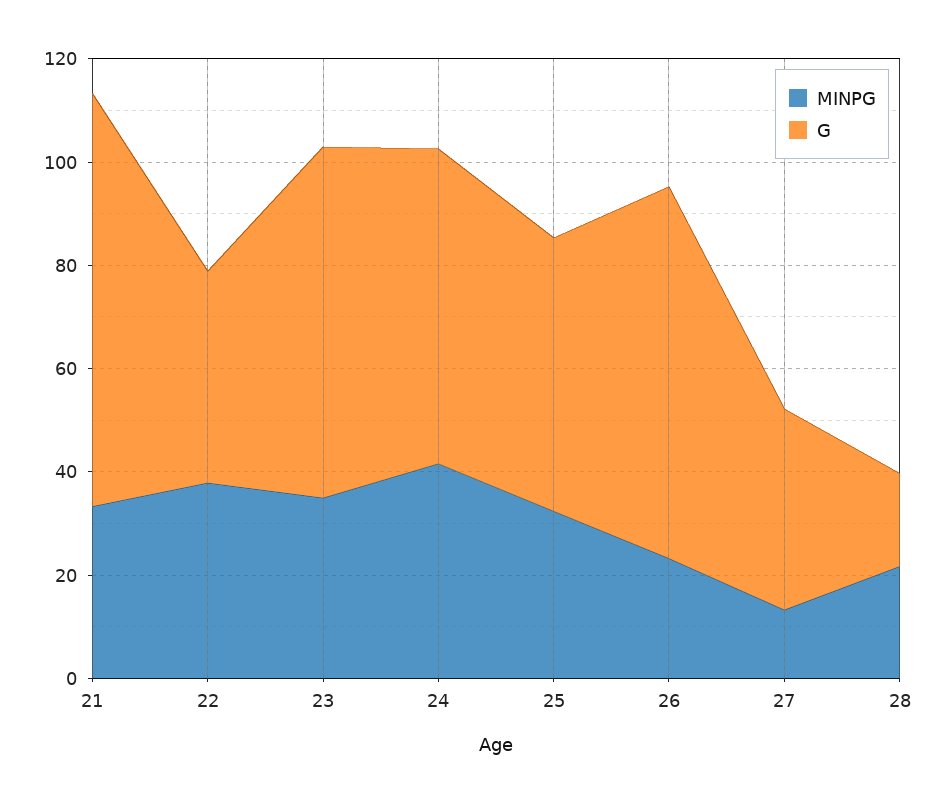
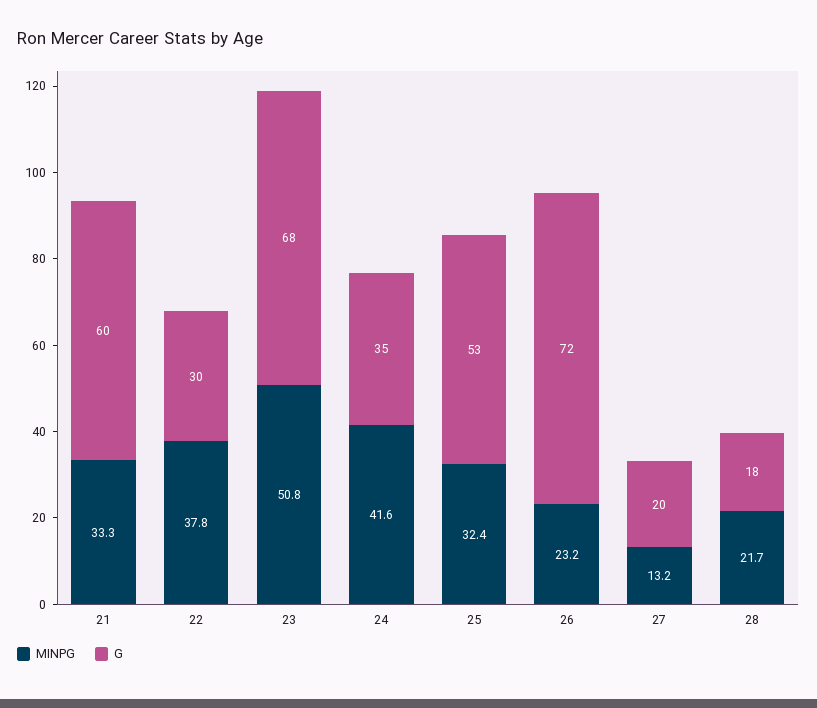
  {
    "MINPG": {
      "21": 33.3,
      "22": 37.8,
-     "23": 35,
+     "23": 50.8,
      "24": 41.6,
      "25": 32.4,
      "26": 23.2,
      "27": 13.2,
      "28": 21.7
    },
    "G": {
-     "21": 80,
+     "21": 60,
-     "22": 40,
+     "22": 30,
      "23": 68,
-     "24": 60,
+     "24": 35,
      "25": 53,
      "26": 72,
-     "27": 40,
+     "27": 20,
      "28": 18
    }
  }

